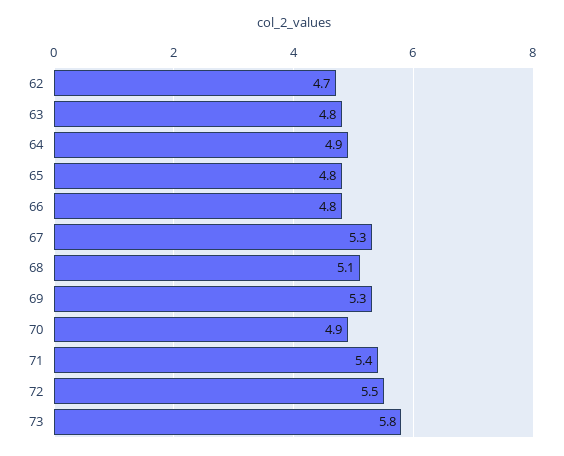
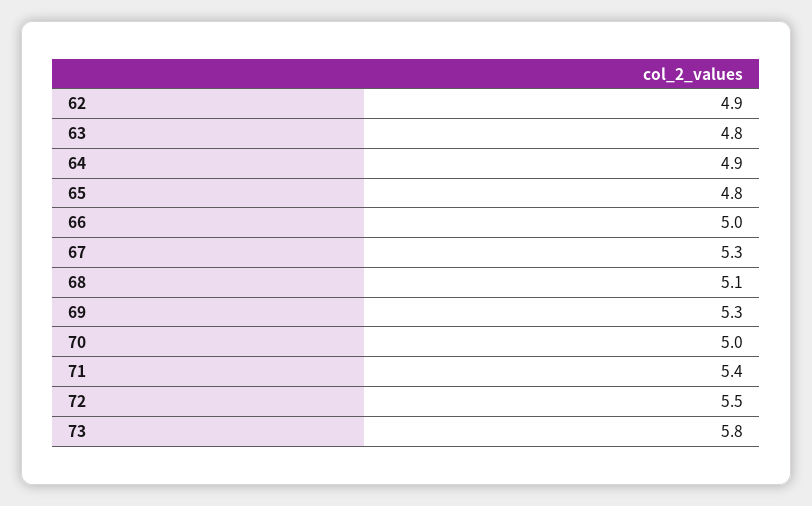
  {
-   "62": 4.7,
+   "62": 4.9,
    "63": 4.8,
    "64": 4.9,
    "65": 4.8,
-   "66": 4.8,
+   "66": 5,
    "67": 5.3,
    "68": 5.1,
    "69": 5.3,
-   "70": 4.9,
+   "70": 5,
    "71": 5.4,
    "72": 5.5,
    "73": 5.8
  }

